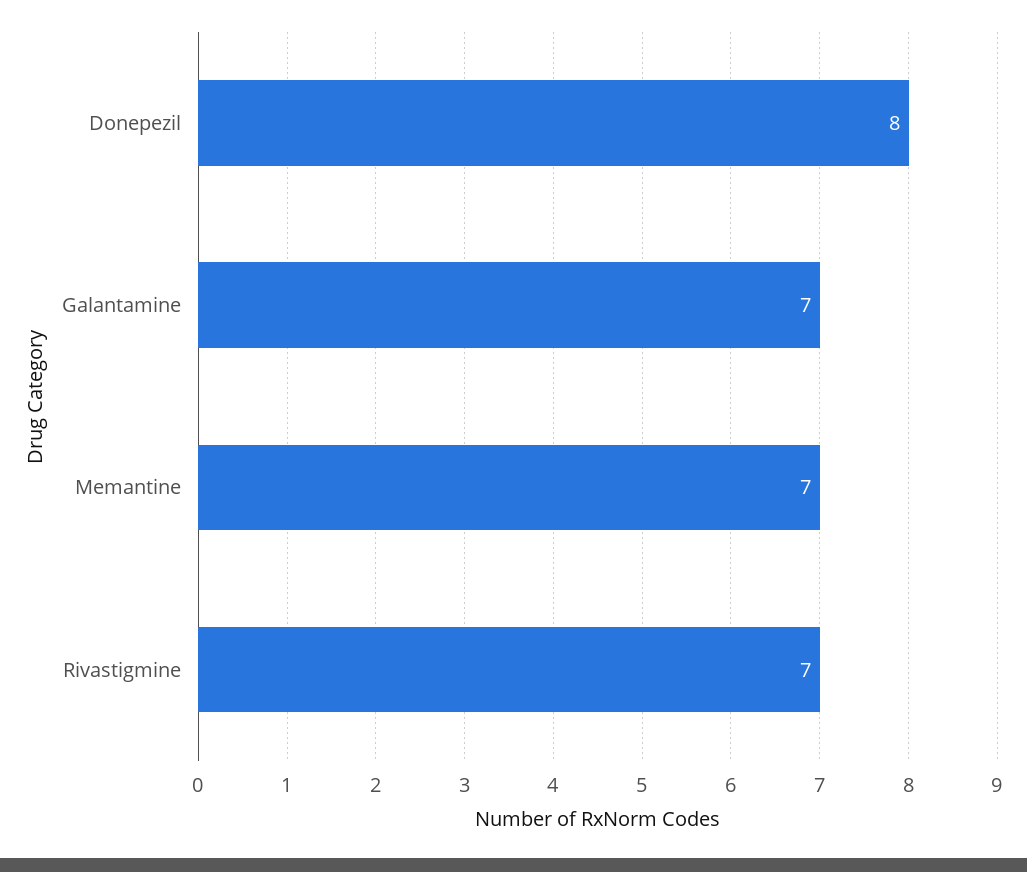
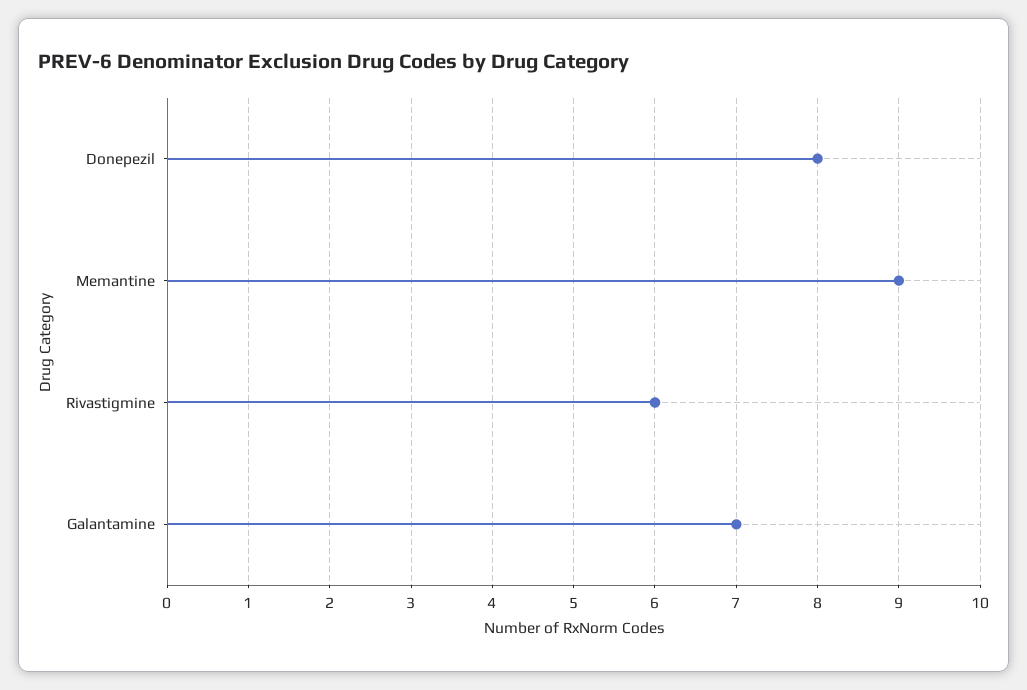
  {
    "Donepezil": 8,
    "Galantamine": 7,
-   "Memantine": 7,
+   "Memantine": 9,
-   "Rivastigmine": 7
+   "Rivastigmine": 6
  }

